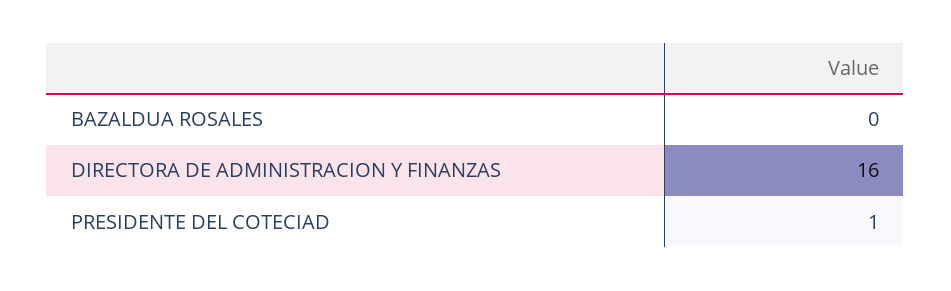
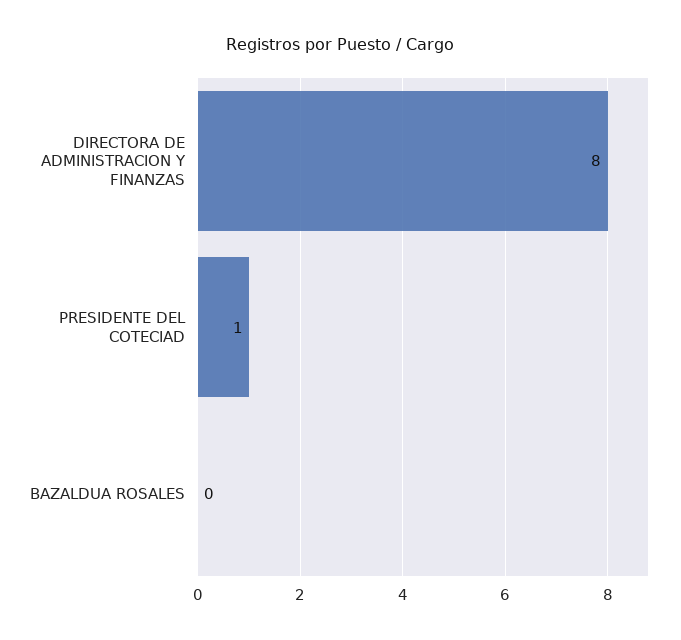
  {
    "BAZALDUA ROSALES": 0,
-   "DIRECTORA DE ADMINISTRACION Y FINANZAS": 16,
+   "DIRECTORA DE ADMINISTRACION Y FINANZAS": 8,
    "PRESIDENTE DEL COTECIAD": 1
  }

